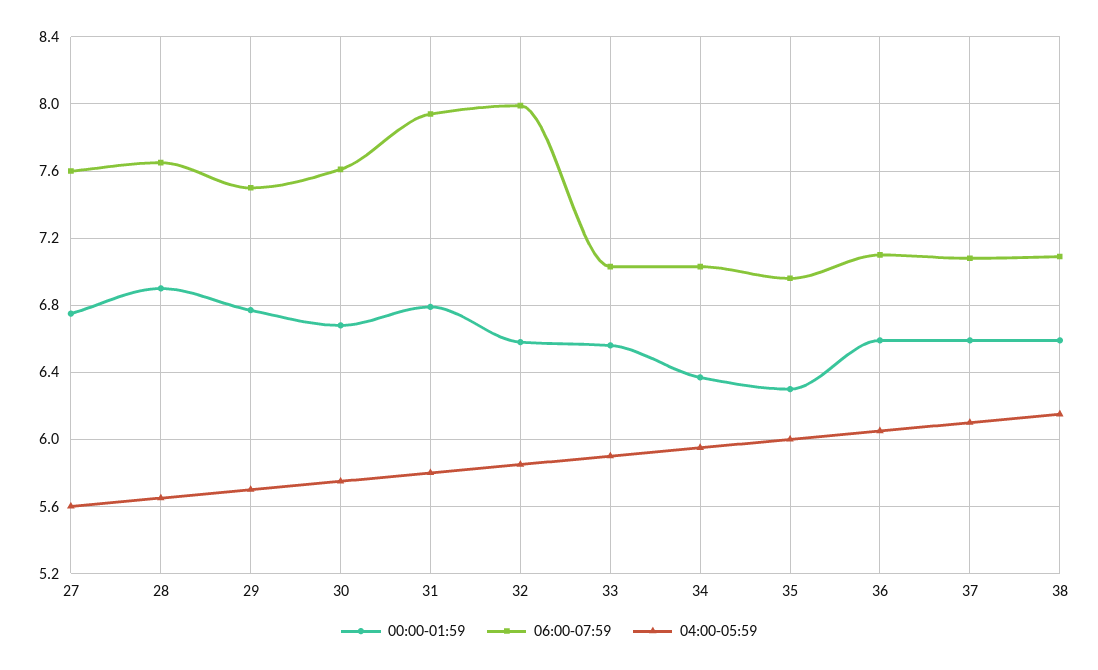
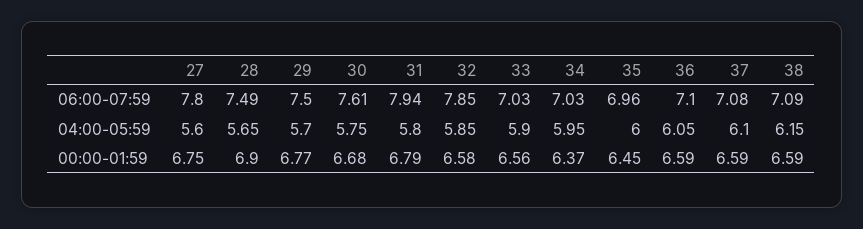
  {
    "00:00-01:59": {
      "27": 6.75,
      "28": 6.9,
      "29": 6.77,
      "30": 6.68,
      "31": 6.79,
      "32": 6.58,
      "33": 6.56,
      "34": 6.37,
-     "35": 6.3,
+     "35": 6.45,
      "36": 6.59,
      "37": 6.59,
      "38": 6.59
    },
    "06:00-07:59": {
-     "27": 7.6,
+     "27": 7.8,
-     "28": 7.65,
+     "28": 7.49,
      "29": 7.5,
      "30": 7.61,
      "31": 7.94,
-     "32": 8,
+     "32": 7.85,
      "33": 7.03,
      "34": 7.03,
      "35": 6.96,
      "36": 7.1,
      "37": 7.08,
      "38": 7.09
    },
    "04:00-05:59": {
      "27": 5.6,
      "28": 5.65,
      "29": 5.7,
      "30": 5.75,
      "31": 5.8,
      "32": 5.85,
      "33": 5.9,
      "34": 5.95,
      "35": 6,
      "36": 6.05,
      "37": 6.1,
      "38": 6.15
    }
  }

